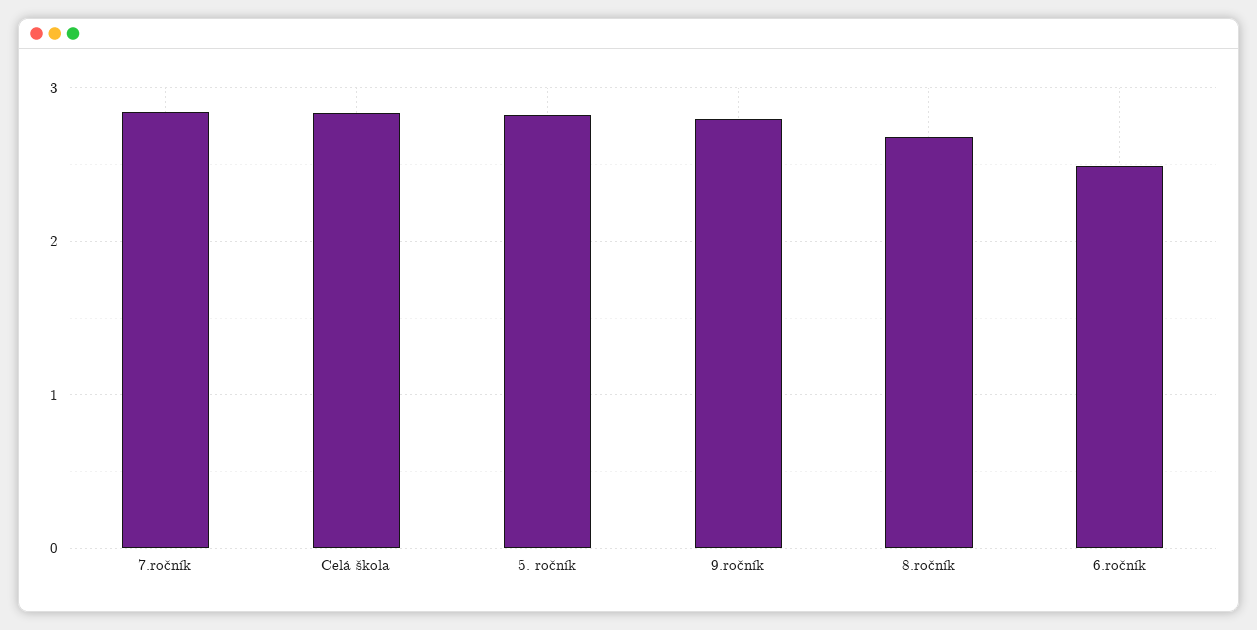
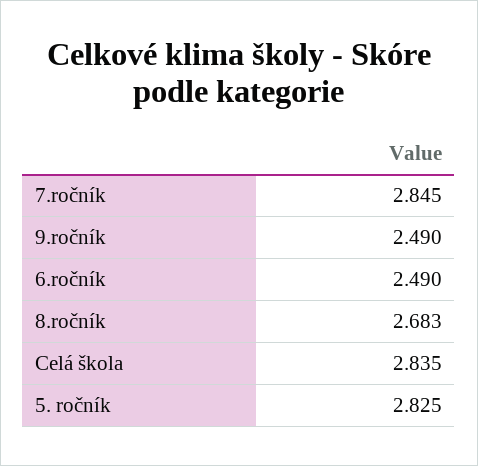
  {
    "7.ročník": 2.845,
    "Celá škola": 2.835,
    "5. ročník": 2.825,
-   "9.ročník": 2.8,
+   "9.ročník": 2.49,
    "8.ročník": 2.683,
    "6.ročník": 2.49
  }

